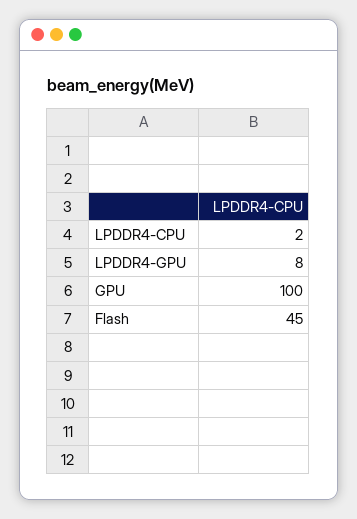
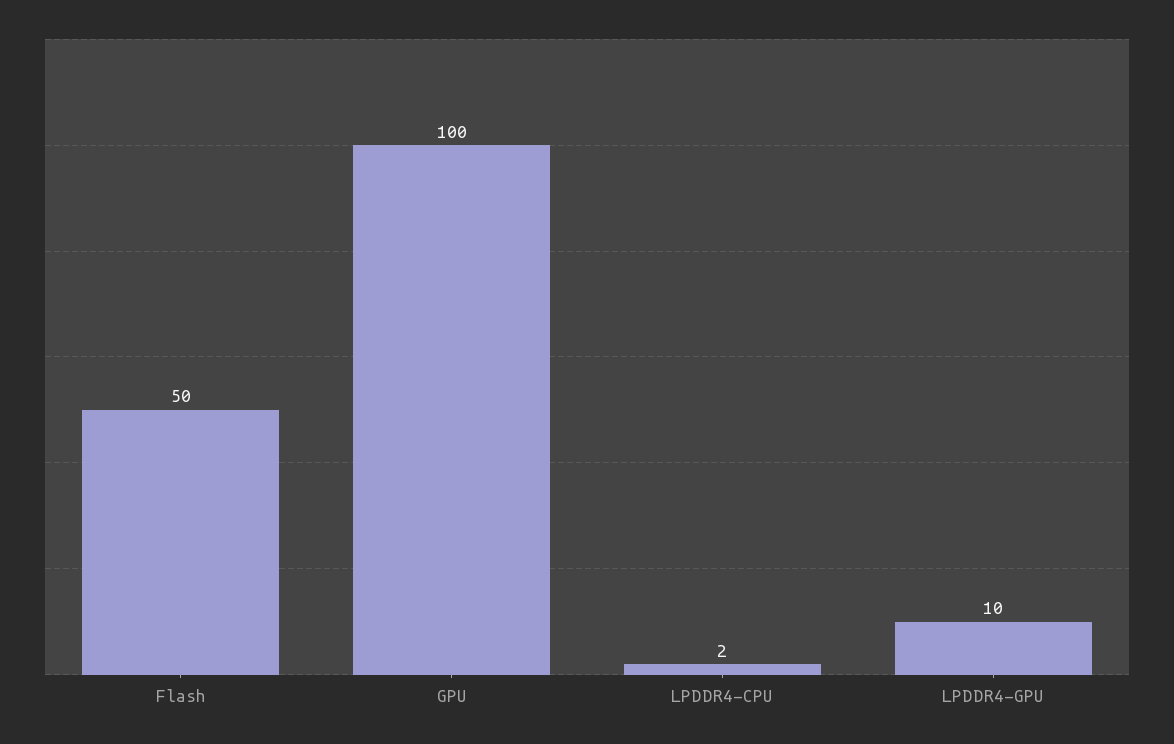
  {
    "LPDDR4-CPU": 2,
-   "LPDDR4-GPU": 8,
+   "LPDDR4-GPU": 10,
    "GPU": 100,
-   "Flash": 45
+   "Flash": 50
  }

